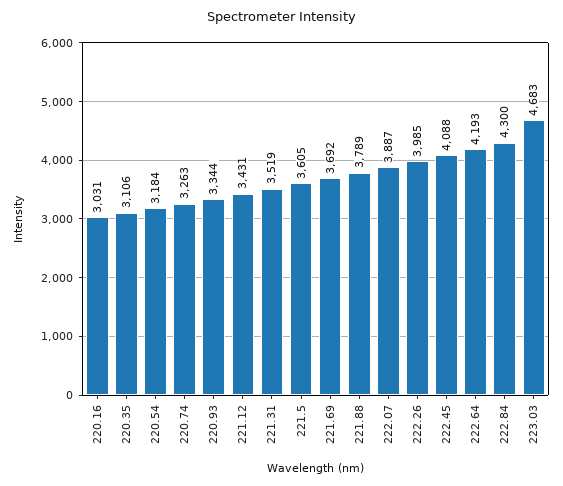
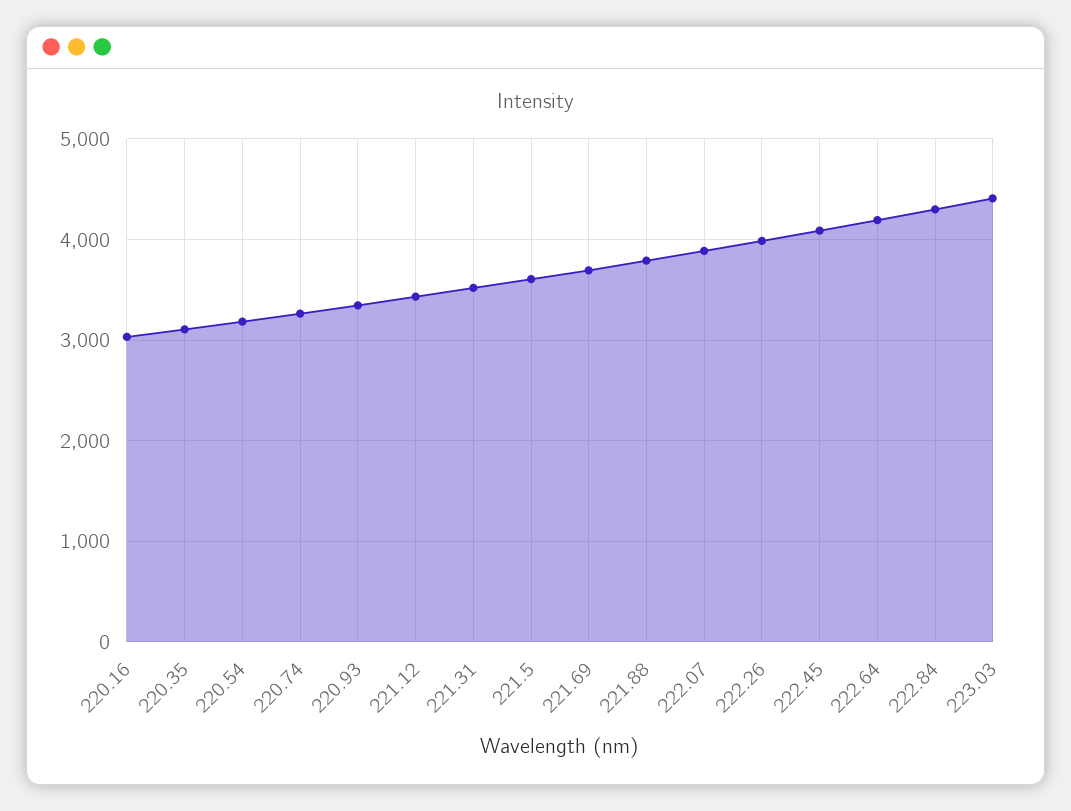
  {
    "220.16": 3031,
    "220.35": 3106,
    "220.54": 3184,
    "220.74": 3263,
    "220.93": 3344,
    "221.12": 3431,
    "221.31": 3519,
    "221.5": 3605,
    "221.69": 3692,
    "221.88": 3789,
    "222.07": 3887,
    "222.26": 3985,
    "222.45": 4088,
    "222.64": 4193,
    "222.84": 4300,
-   "223.03": 4683
+   "223.03": 4400
  }

